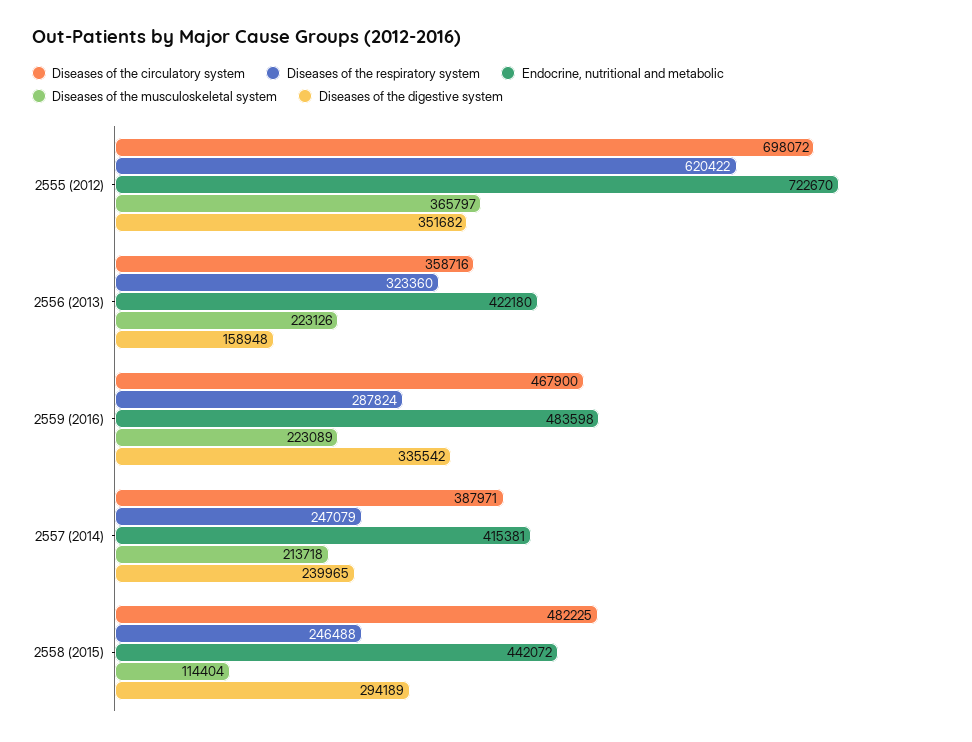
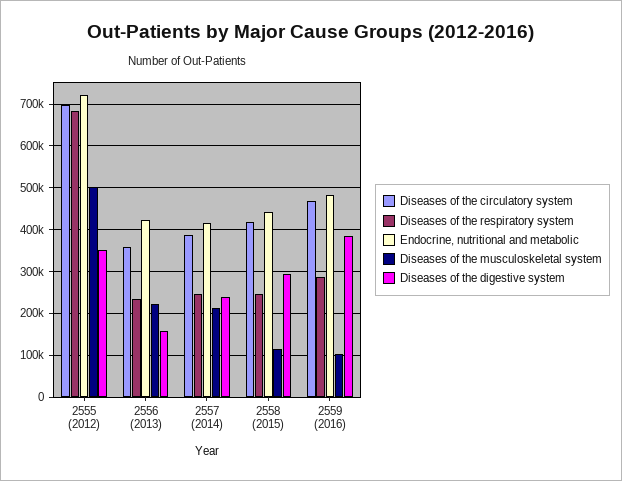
  {
    "Diseases of the circulatory system": {
      "2555 (2012)": 698072,
      "2556 (2013)": 358716,
      "2559 (2016)": 467900,
      "2557 (2014)": 387971,
-     "2558 (2015)": 482225
+     "2558 (2015)": 420000
    },
    "Diseases of the respiratory system": {
-     "2555 (2012)": 620422,
+     "2555 (2012)": 680000,
-     "2556 (2013)": 323360,
+     "2556 (2013)": 240000,
      "2559 (2016)": 287824,
      "2557 (2014)": 247079,
      "2558 (2015)": 246488
    },
    "Endocrine, nutritional and metabolic": {
      "2555 (2012)": 722670,
      "2556 (2013)": 422180,
      "2559 (2016)": 483598,
      "2557 (2014)": 415381,
      "2558 (2015)": 442072
    },
    "Diseases of the musculoskeletal system": {
-     "2555 (2012)": 365797,
+     "2555 (2012)": 500000,
      "2556 (2013)": 223126,
-     "2559 (2016)": 223089,
+     "2559 (2016)": 100000,
      "2557 (2014)": 213718,
      "2558 (2015)": 114404
    },
    "Diseases of the digestive system": {
      "2555 (2012)": 351682,
      "2556 (2013)": 158948,
-     "2559 (2016)": 335542,
+     "2559 (2016)": 380000,
      "2557 (2014)": 239965,
      "2558 (2015)": 294189
    }
  }

